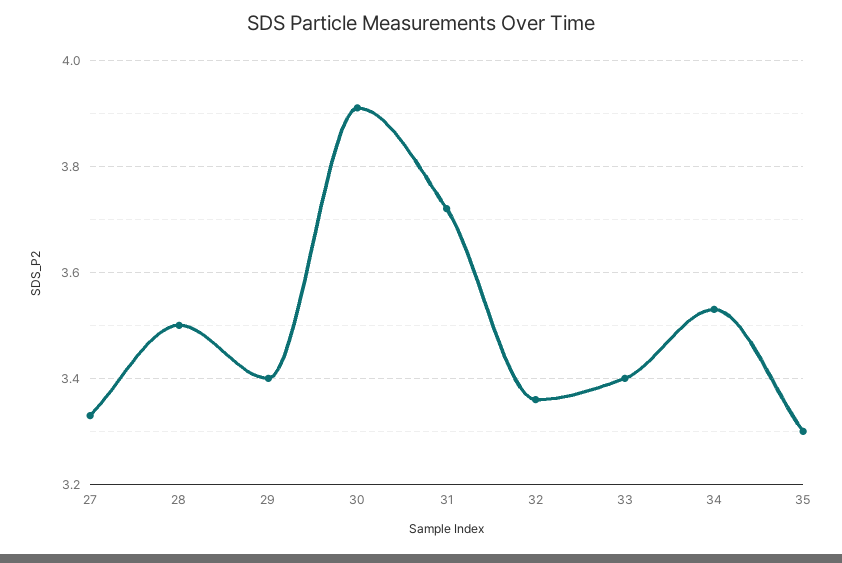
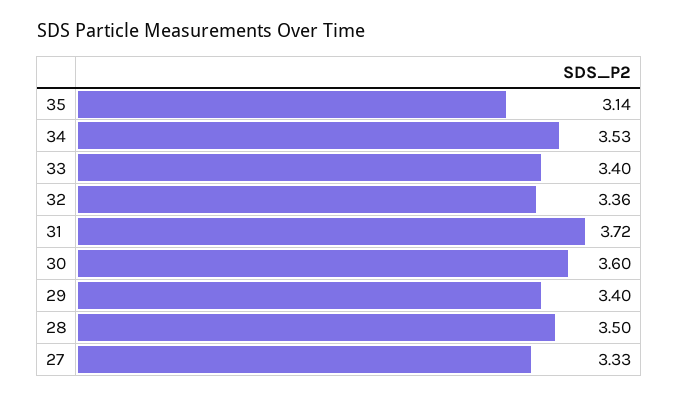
  {
    "27": 3.33,
    "28": 3.5,
    "29": 3.4,
-   "30": 3.9,
+   "30": 3.6,
    "31": 3.72,
    "32": 3.36,
    "33": 3.4,
    "34": 3.53,
-   "35": 3.3
+   "35": 3.14
  }

